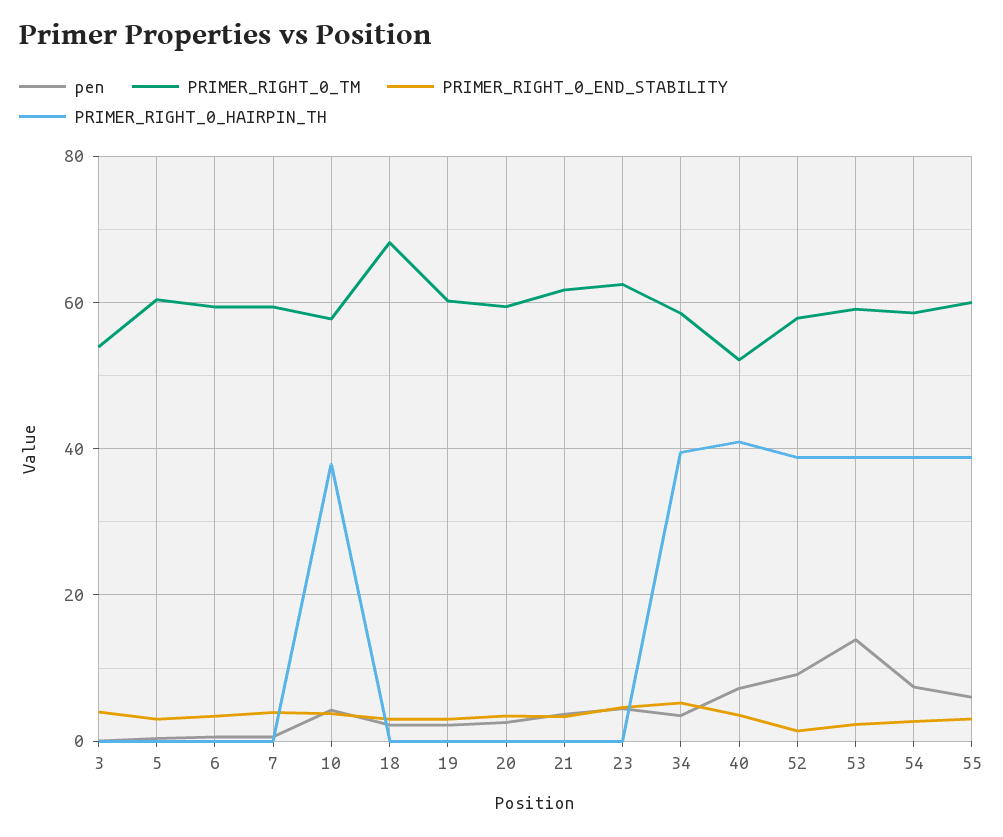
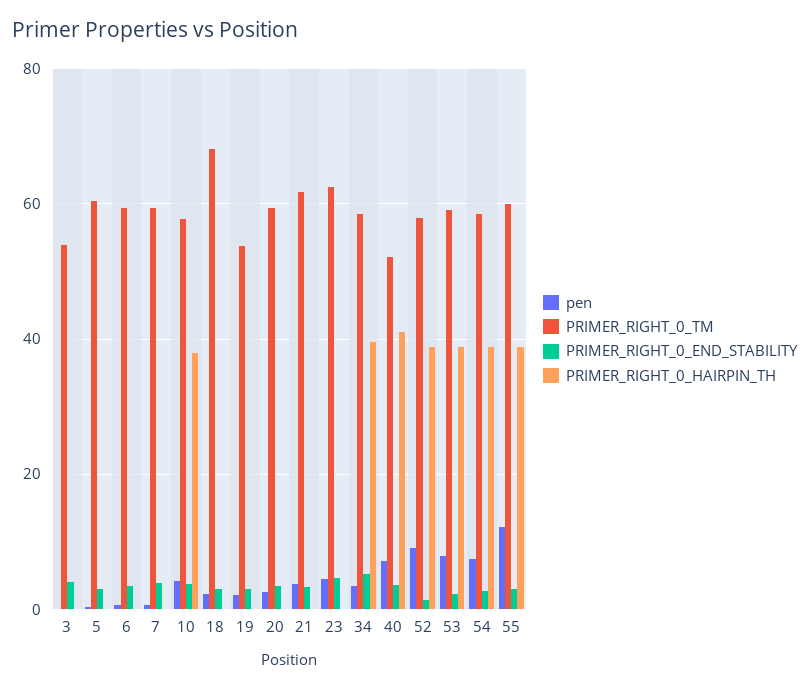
  {
    "pen": {
      "3": 0,
      "5": 0,
      "6": 0,
      "7": 0,
      "10": 4,
      "18": 2,
      "19": 2,
      "20": 2,
      "21": 4,
      "23": 4,
      "34": 4,
      "40": 8,
      "52": 10,
-     "53": 14,
+     "53": 8,
      "54": 8,
-     "55": 6
+     "55": 12
    },
    "PRIMER_RIGHT_0_TM": {
      "3": 54,
      "5": 60,
      "6": 60,
      "7": 60,
      "10": 58,
      "18": 68,
-     "19": 60,
+     "19": 54,
      "20": 60,
      "21": 62,
      "23": 62,
      "34": 58,
      "40": 52,
      "52": 58,
      "53": 60,
      "54": 58,
      "55": 60
    },
    "PRIMER_RIGHT_0_END_STABILITY": {
      "3": 4,
      "5": 4,
      "6": 4,
      "7": 4,
      "10": 4,
      "18": 4,
      "19": 4,
      "20": 4,
      "21": 4,
      "23": 4,
      "34": 6,
      "40": 4,
      "52": 2,
      "53": 2,
      "54": 2,
      "55": 4
    },
    "PRIMER_RIGHT_0_HAIRPIN_TH": {
      "3": 0,
      "5": 0,
      "6": 0,
      "7": 0,
      "10": 38,
      "18": 0,
      "19": 0,
      "20": 0,
      "21": 0,
      "23": 0,
      "34": 40,
      "40": 40,
      "52": 38,
      "53": 38,
      "54": 38,
      "55": 38
    }
  }

